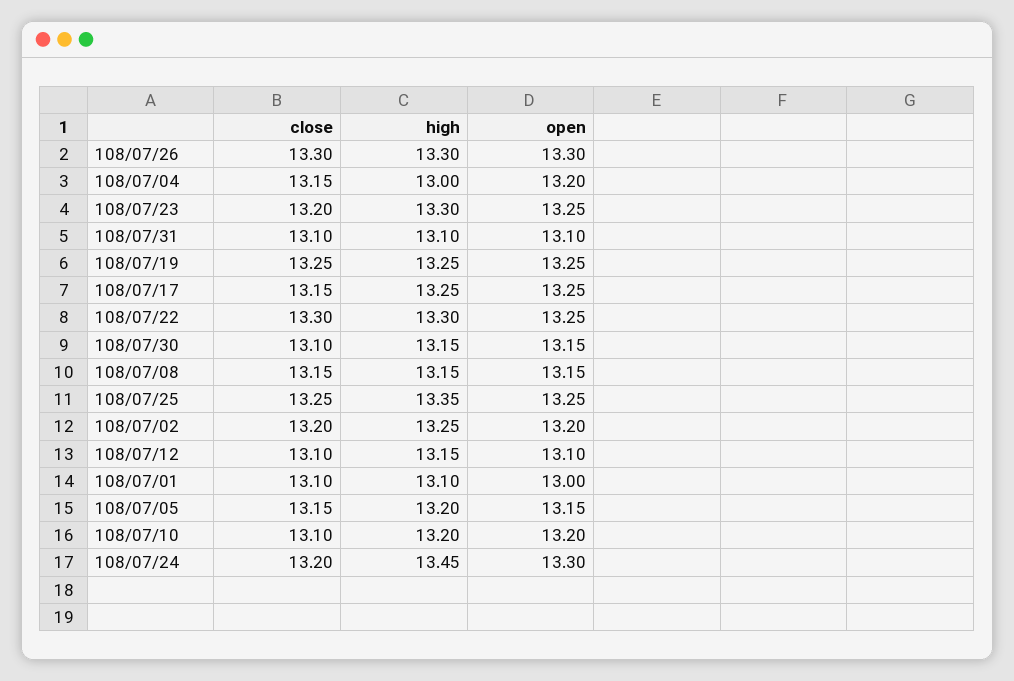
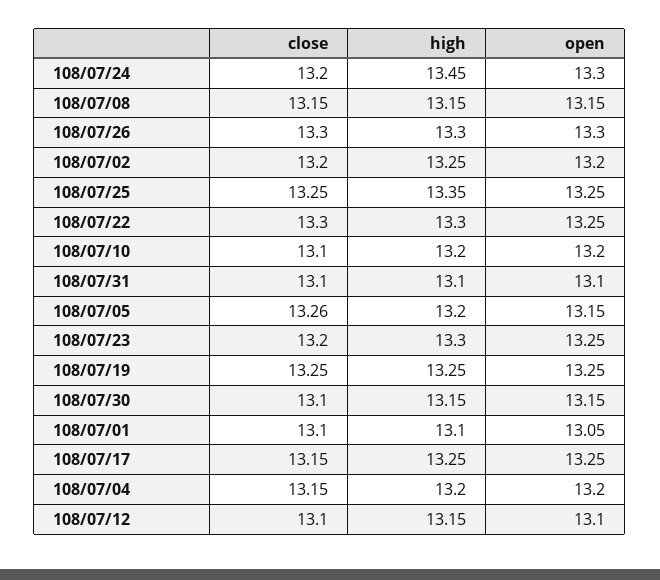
  {
    "close": {
      "108/07/26": 13.3,
      "108/07/04": 13.15,
      "108/07/23": 13.2,
      "108/07/31": 13.1,
      "108/07/19": 13.25,
      "108/07/17": 13.15,
      "108/07/22": 13.3,
      "108/07/30": 13.1,
      "108/07/08": 13.15,
      "108/07/25": 13.25,
      "108/07/02": 13.2,
      "108/07/12": 13.1,
      "108/07/01": 13.1,
-     "108/07/05": 13.15,
+     "108/07/05": 13.26,
      "108/07/10": 13.1,
      "108/07/24": 13.2
    },
    "high": {
      "108/07/26": 13.3,
-     "108/07/04": 13,
+     "108/07/04": 13.2,
      "108/07/23": 13.3,
      "108/07/31": 13.1,
      "108/07/19": 13.25,
      "108/07/17": 13.25,
      "108/07/22": 13.3,
      "108/07/30": 13.15,
      "108/07/08": 13.15,
      "108/07/25": 13.35,
      "108/07/02": 13.25,
      "108/07/12": 13.15,
      "108/07/01": 13.1,
      "108/07/05": 13.2,
      "108/07/10": 13.2,
      "108/07/24": 13.45
    },
    "open": {
      "108/07/26": 13.3,
      "108/07/04": 13.2,
      "108/07/23": 13.25,
      "108/07/31": 13.1,
      "108/07/19": 13.25,
      "108/07/17": 13.25,
      "108/07/22": 13.25,
      "108/07/30": 13.15,
      "108/07/08": 13.15,
      "108/07/25": 13.25,
      "108/07/02": 13.2,
      "108/07/12": 13.1,
-     "108/07/01": 13,
+     "108/07/01": 13.05,
      "108/07/05": 13.15,
      "108/07/10": 13.2,
      "108/07/24": 13.3
    }
  }

